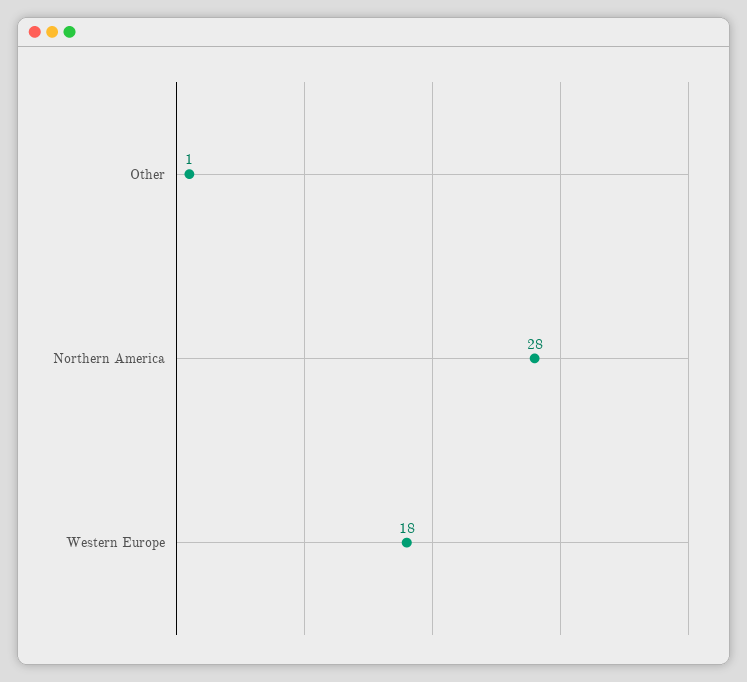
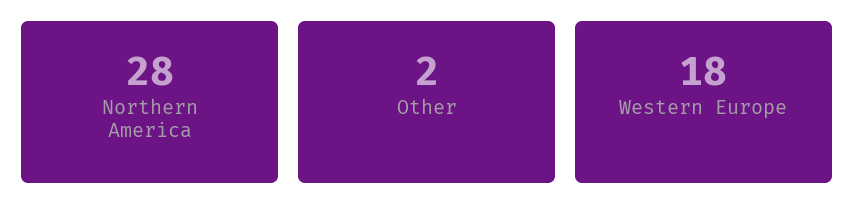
  {
-   "Other": 1,
+   "Other": 2,
    "Northern America": 28,
    "Western Europe": 18
  }

